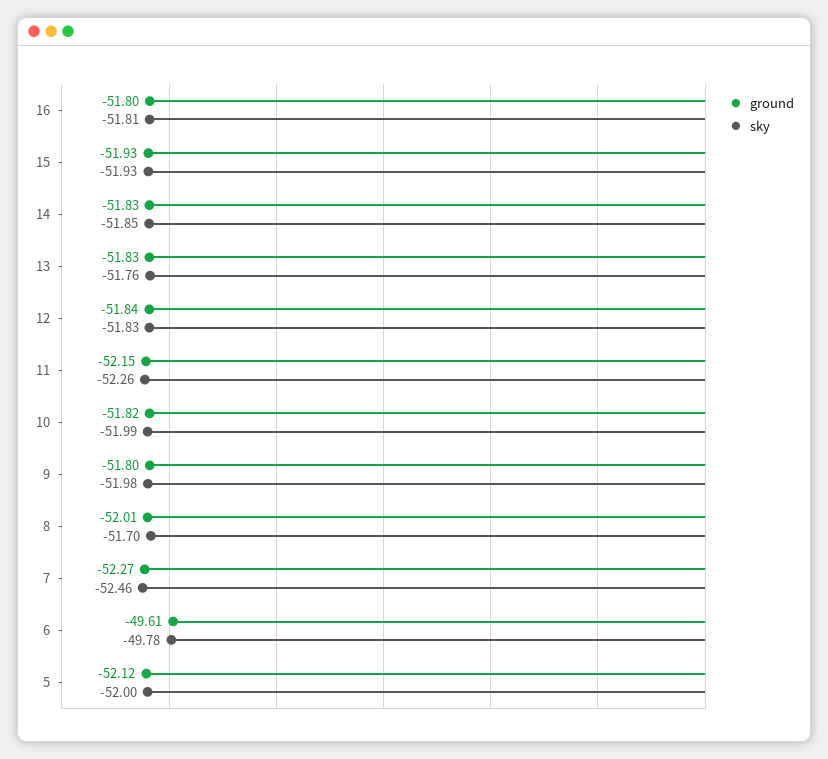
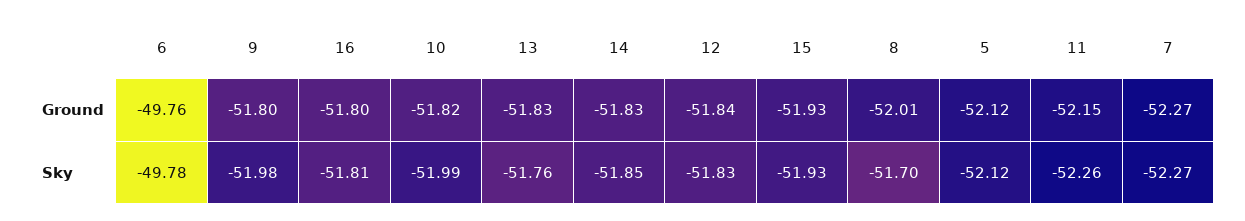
  {
    "ground": {
      "16": -51.8,
      "15": -51.93,
      "14": -51.83,
      "13": -51.83,
      "12": -51.84,
      "11": -52.15,
      "10": -51.82,
      "9": -51.8,
      "8": -52.01,
      "7": -52.27,
-     "6": -49.61,
+     "6": -49.76,
      "5": -52.12
    },
    "sky": {
      "16": -51.81,
      "15": -51.93,
      "14": -51.85,
      "13": -51.76,
      "12": -51.83,
      "11": -52.26,
      "10": -51.99,
      "9": -51.98,
      "8": -51.7,
-     "7": -52.46,
+     "7": -52.27,
      "6": -49.78,
-     "5": -52
+     "5": -52.12
    }
  }

